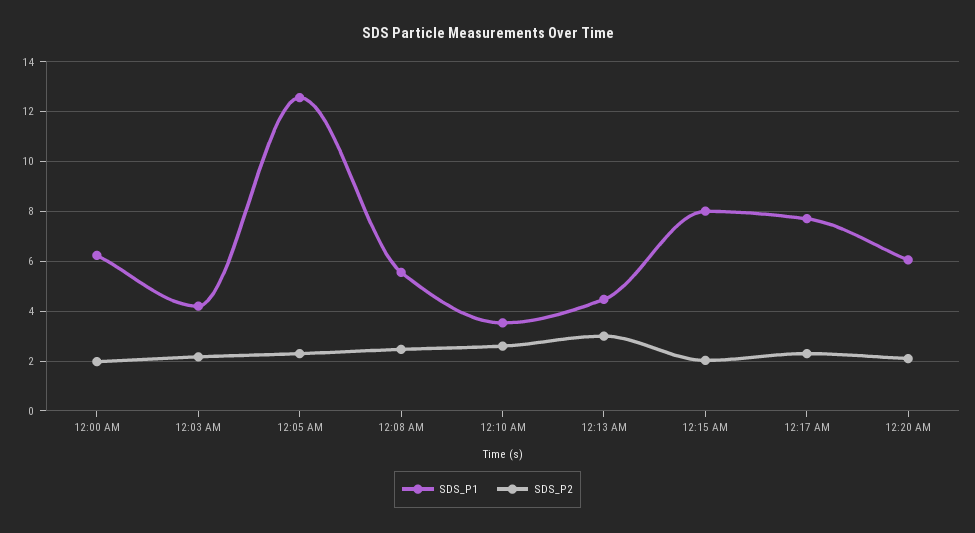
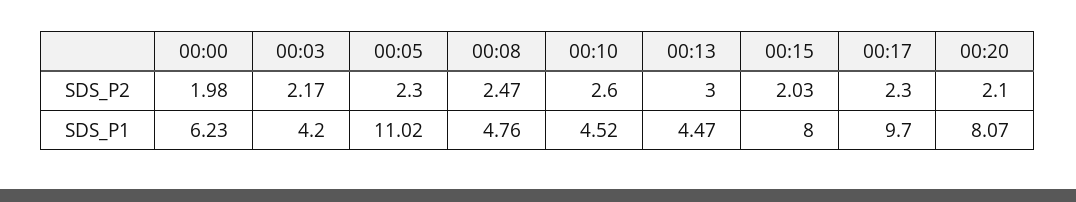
  {
    "SDS_P1": {
      "12:00 AM": 6.23,
      "12:03 AM": 4.2,
-     "12:05 AM": 12.5,
+     "12:05 AM": 11.02,
-     "12:08 AM": 5.5,
+     "12:08 AM": 4.76,
-     "12:10 AM": 3.5,
+     "12:10 AM": 4.52,
      "12:13 AM": 4.47,
      "12:15 AM": 8,
-     "12:17 AM": 7.75,
+     "12:17 AM": 9.7,
-     "12:20 AM": 6
+     "12:20 AM": 8.07
    },
    "SDS_P2": {
      "12:00 AM": 1.98,
      "12:03 AM": 2.17,
      "12:05 AM": 2.3,
      "12:08 AM": 2.47,
      "12:10 AM": 2.6,
      "12:13 AM": 3,
      "12:15 AM": 2.03,
      "12:17 AM": 2.3,
      "12:20 AM": 2.1
    }
  }

